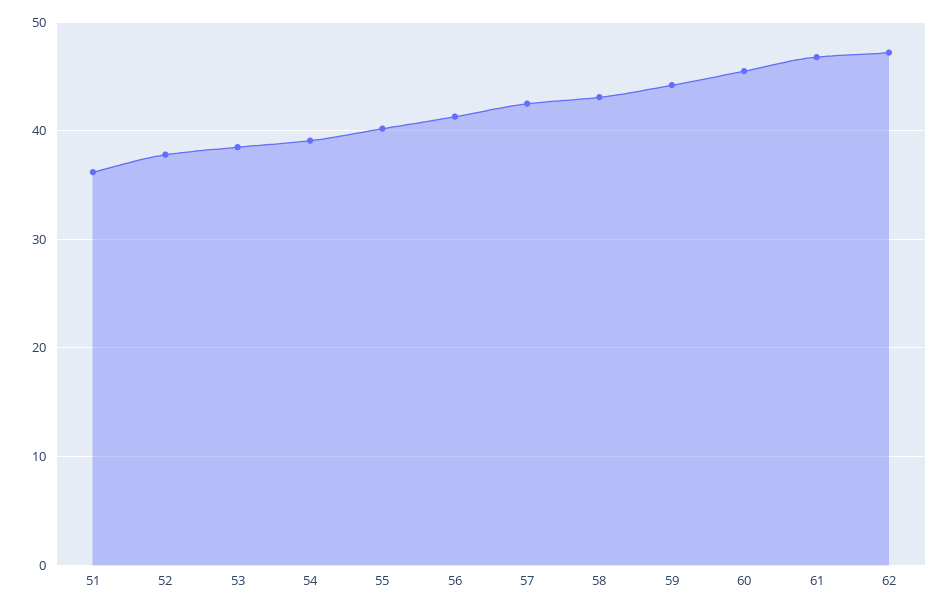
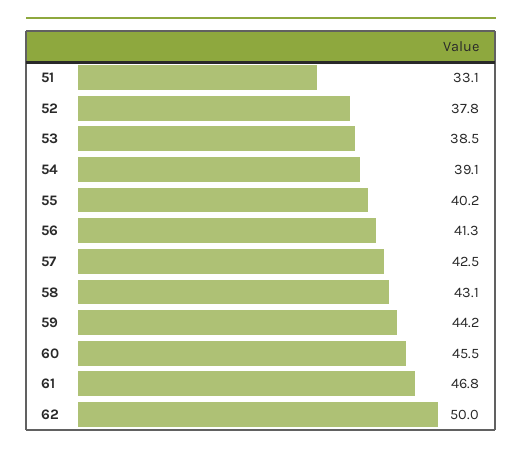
  {
-   "51": 36,
+   "51": 33.1,
    "52": 37.8,
    "53": 38.5,
    "54": 39.1,
    "55": 40.2,
    "56": 41.3,
    "57": 42.5,
    "58": 43.1,
    "59": 44.2,
    "60": 45.5,
    "61": 46.8,
-   "62": 47
+   "62": 50
  }

